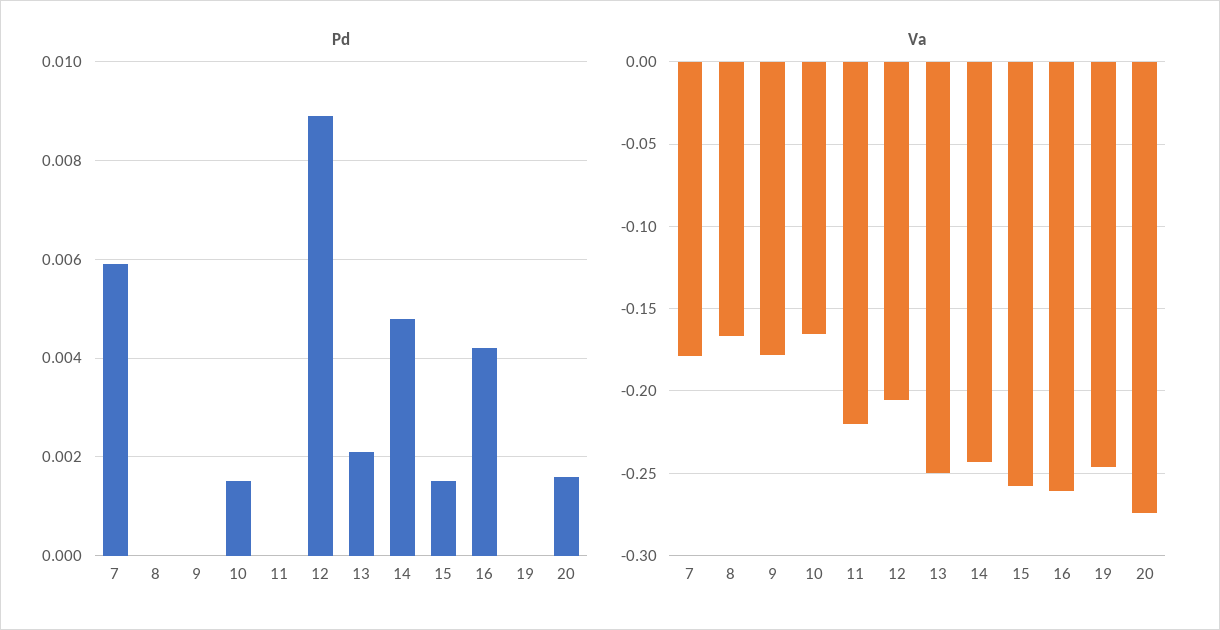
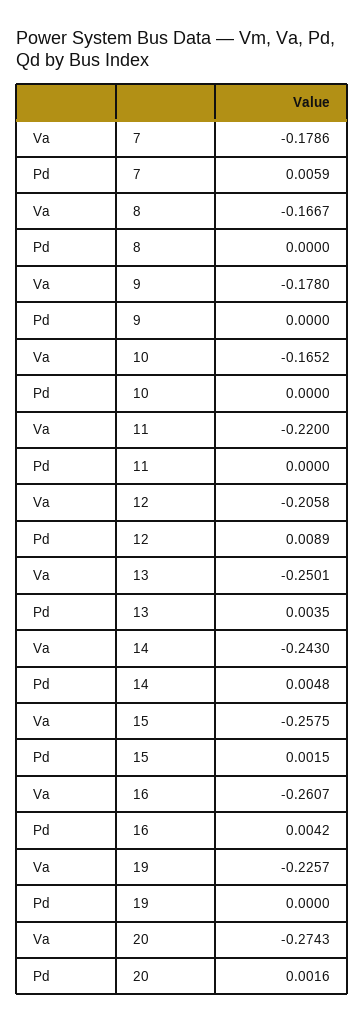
  {
    "Pd": {
      "7": 0.0059,
      "8": 0,
      "9": 0,
-     "10": 0.0015,
+     "10": 0,
      "11": 0,
      "12": 0.0089,
-     "13": 0.002,
+     "13": 0.0035,
      "14": 0.0048,
      "15": 0.0015,
      "16": 0.0042,
      "19": 0,
      "20": 0.0016
    },
    "Va": {
      "7": -0.1786,
      "8": -0.1667,
      "9": -0.178,
      "10": -0.1652,
      "11": -0.22,
      "12": -0.2058,
      "13": -0.2501,
      "14": -0.243,
      "15": -0.2575,
      "16": -0.2607,
-     "19": -0.245,
+     "19": -0.2257,
      "20": -0.2743
    }
  }

